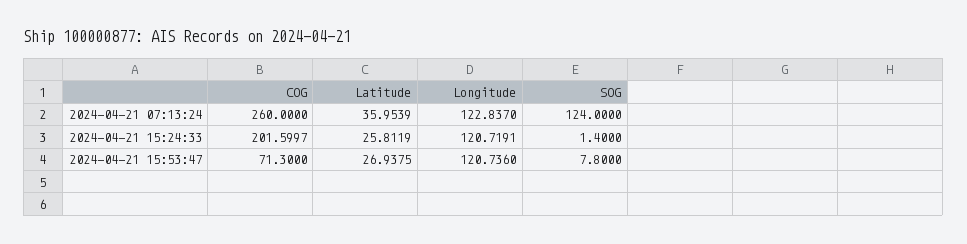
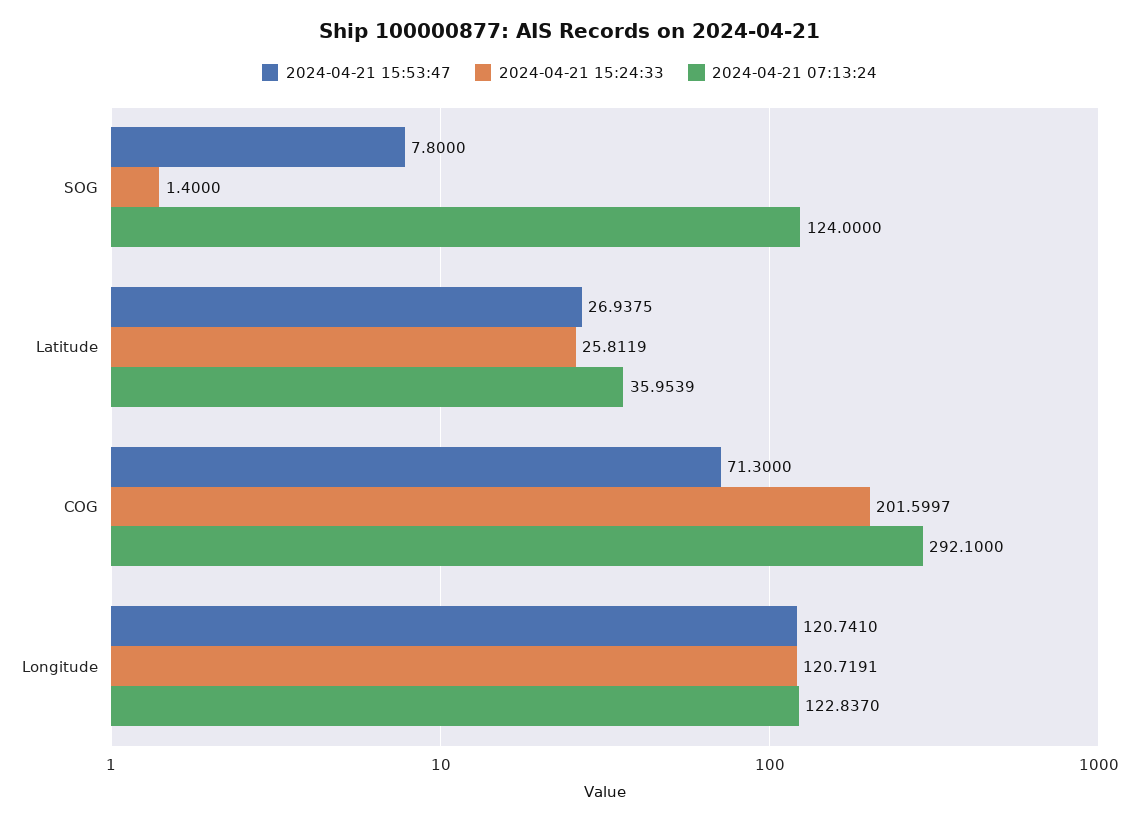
  {
    "2024-04-21 07:13:24": {
-     "COG": 260,
+     "COG": 292.1,
      "Latitude": 35.9539,
      "Longitude": 122.837,
      "SOG": 124
    },
    "2024-04-21 15:24:33": {
      "COG": 201.5997,
      "Latitude": 25.8119,
      "Longitude": 120.7191,
      "SOG": 1.4
    },
    "2024-04-21 15:53:47": {
      "COG": 71.3,
      "Latitude": 26.9375,
-     "Longitude": 120.736,
+     "Longitude": 120.741,
      "SOG": 7.8
    }
  }

